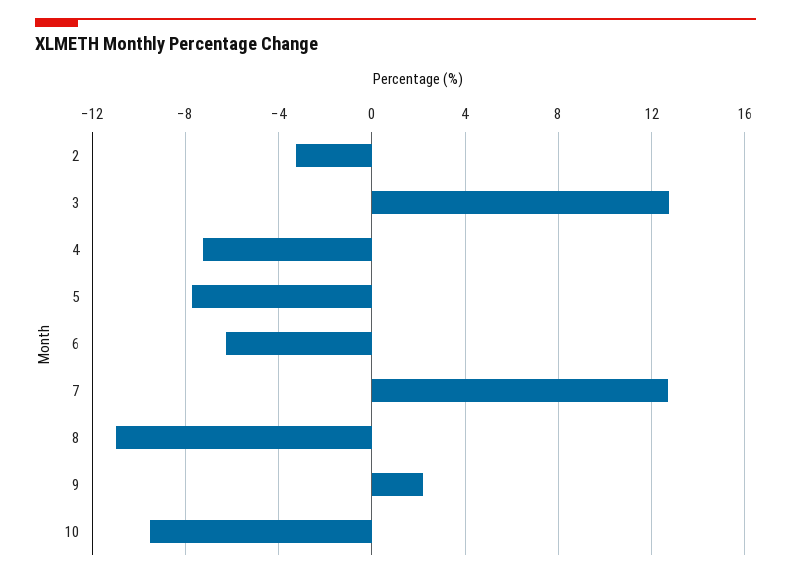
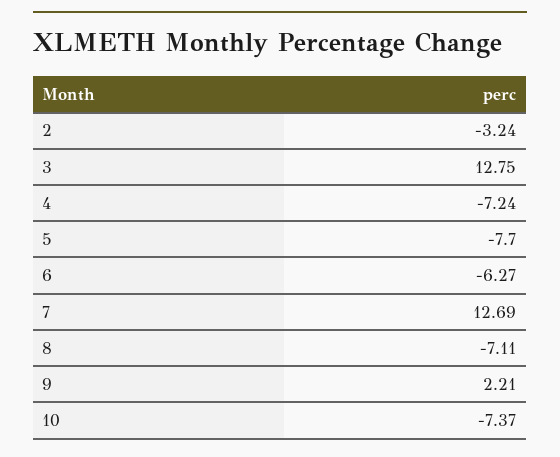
  {
    "2": -3.24,
    "3": 12.75,
    "4": -7.24,
    "5": -7.7,
    "6": -6.27,
    "7": 12.69,
-   "8": -11,
+   "8": -7.11,
    "9": 2.21,
-   "10": -9.5
+   "10": -7.37
  }

